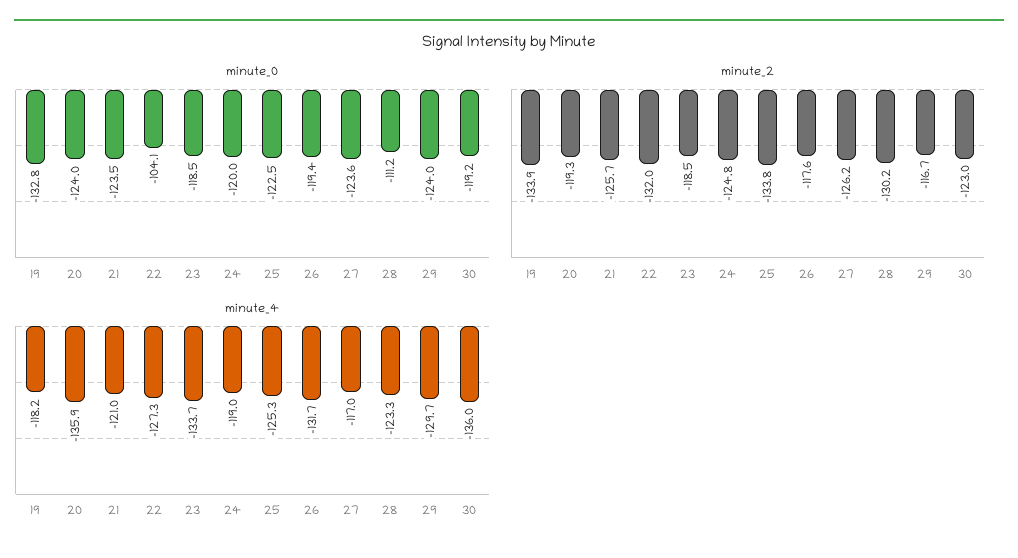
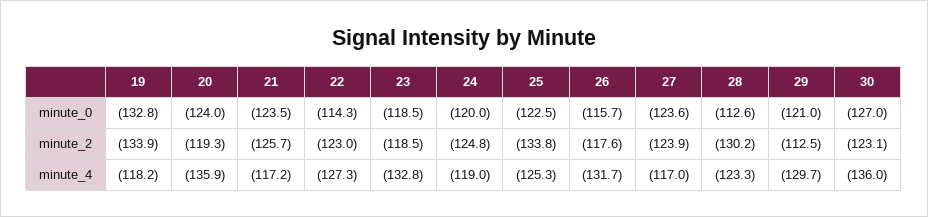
  {
    "minute_0": {
      "19": -132.8,
      "20": -124,
      "21": -123.5,
-     "22": -104.1,
+     "22": -114.3,
      "23": -118.5,
      "24": -120,
      "25": -122.5,
-     "26": -119.4,
+     "26": -115.7,
      "27": -123.6,
-     "28": -111.2,
+     "28": -112.6,
-     "29": -124,
+     "29": -121,
-     "30": -119.2
+     "30": -127
    },
    "minute_2": {
      "19": -133.9,
      "20": -119.3,
      "21": -125.7,
-     "22": -132,
+     "22": -123,
      "23": -118.5,
      "24": -124.8,
      "25": -133.8,
      "26": -117.6,
-     "27": -126.2,
+     "27": -123.9,
      "28": -130.2,
-     "29": -116.7,
+     "29": -112.5,
-     "30": -123
+     "30": -123.1
    },
    "minute_4": {
      "19": -118.2,
      "20": -135.9,
-     "21": -121,
+     "21": -117.2,
      "22": -127.3,
-     "23": -133.7,
+     "23": -132.8,
      "24": -119,
      "25": -125.3,
      "26": -131.7,
      "27": -117,
      "28": -123.3,
      "29": -129.7,
      "30": -136
    }
  }

